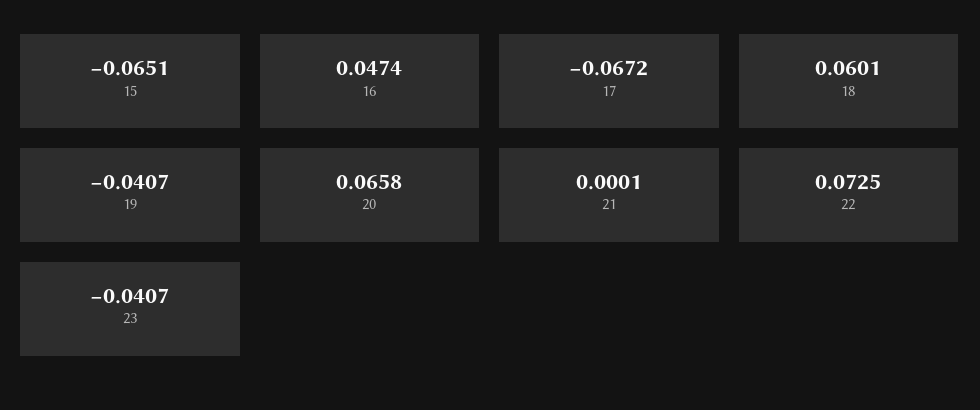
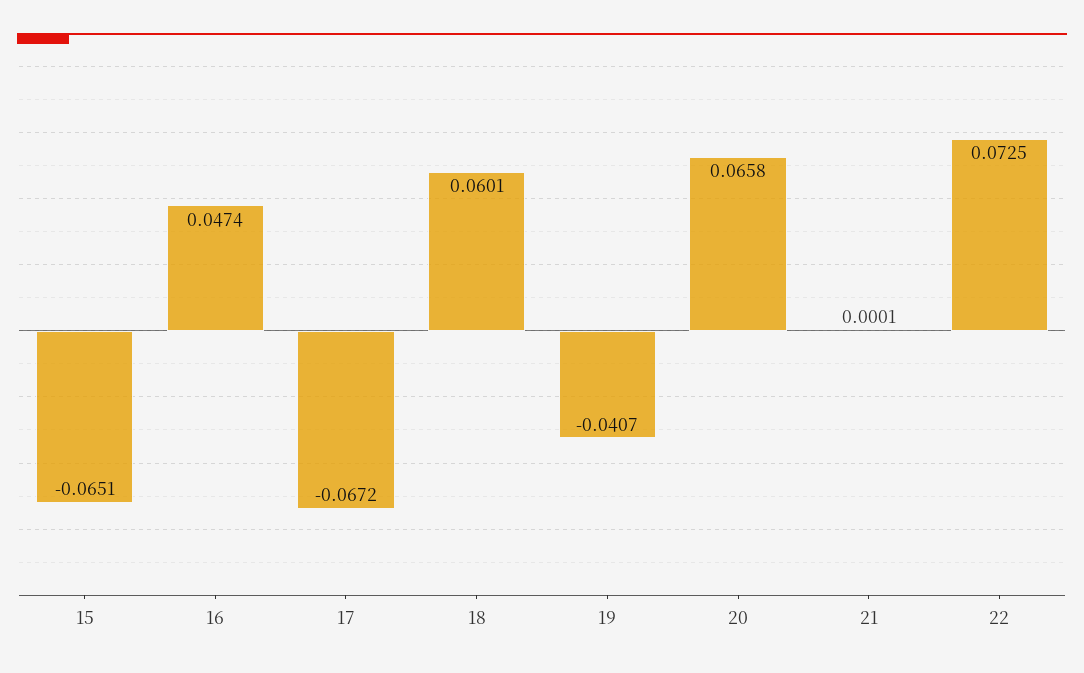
  {
    "15": -0.0651,
    "16": 0.0474,
    "17": -0.0672,
    "18": 0.0601,
    "19": -0.0407,
    "20": 0.0658,
    "21": 0.0001,
-   "22": 0.0725,
+   "22": 0.0725
-   "23": -0.0407
  }

